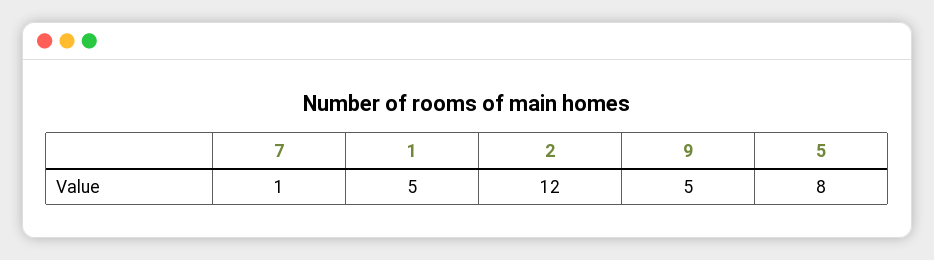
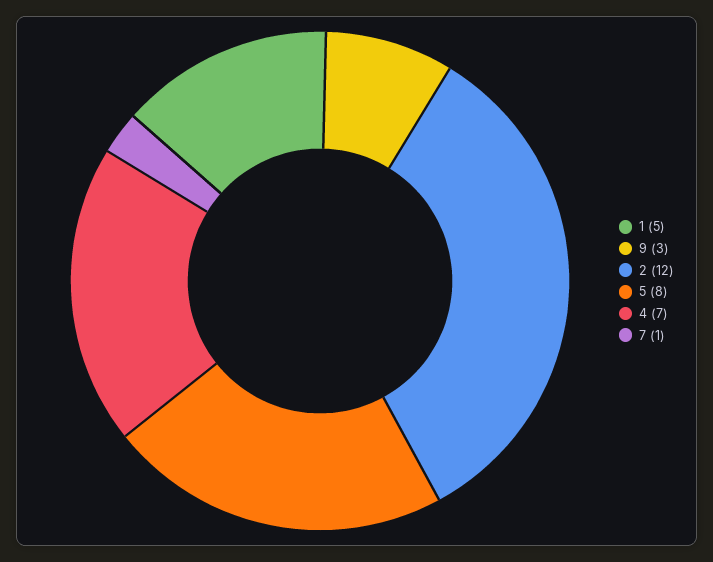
  {
    "7": 1,
    "1": 5,
    "2": 12,
-   "9": 5,
+   "9": 3,
-   "5": 8
+   "5": 8,
+   "4": 7
  }

